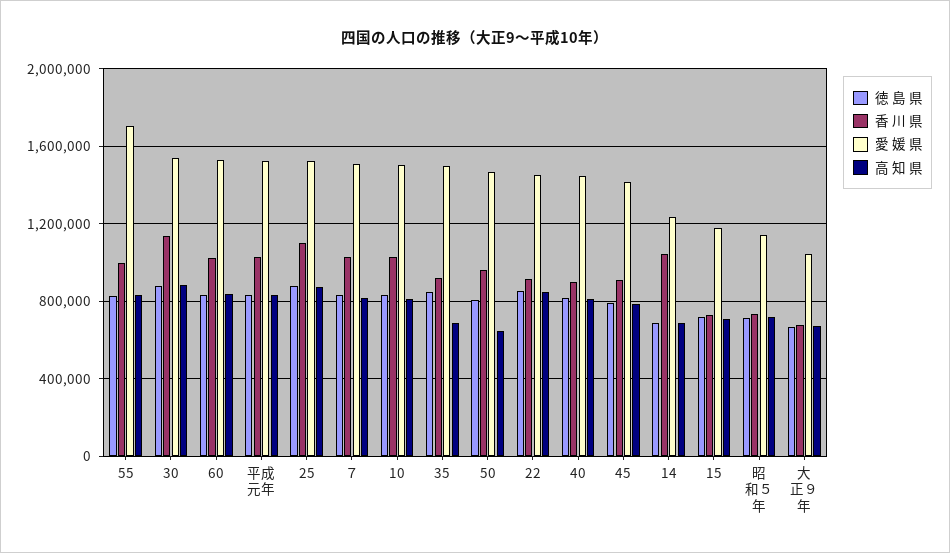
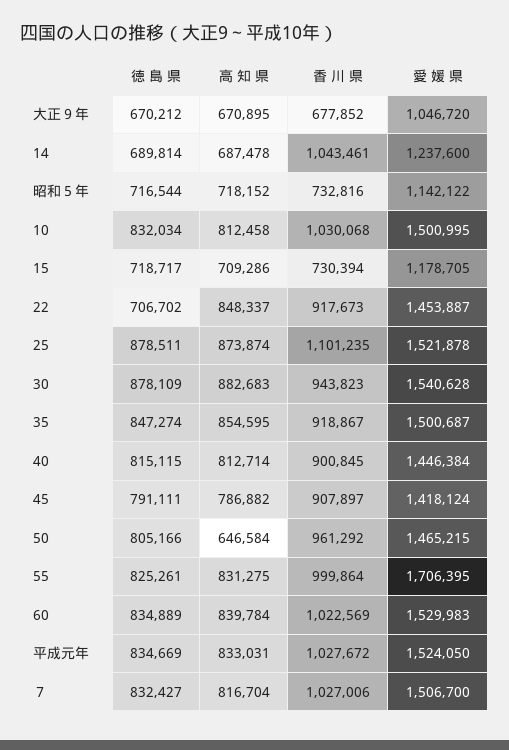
  {
    "徳 島 県": {
      "55": 825261,
      "30": 878109,
      "60": 834889,
      "平成元年": 834669,
      "25": 878511,
      "７": 832427,
      "10": 832034,
      "35": 847274,
      "50": 805166,
-     "22": 850000,
+     "22": 706702,
      "40": 815115,
      "45": 791111,
      "14": 689814,
      "15": 718717,
      "昭和５年": 716544,
      "大正９年": 670212
    },
    "香 川 県": {
      "55": 999864,
-     "30": 1150000,
+     "30": 943823,
      "60": 1022569,
      "平成元年": 1027672,
      "25": 1101235,
      "７": 1027006,
      "10": 1030068,
      "35": 918867,
      "50": 961292,
      "22": 917673,
      "40": 900845,
      "45": 907897,
      "14": 1043461,
      "15": 730394,
      "昭和５年": 732816,
      "大正９年": 677852
    },
    "愛 媛 県": {
      "55": 1706395,
      "30": 1540628,
      "60": 1529983,
      "平成元年": 1524050,
      "25": 1521878,
      "７": 1506700,
      "10": 1500995,
      "35": 1500687,
      "50": 1465215,
      "22": 1453887,
      "40": 1446384,
      "45": 1418124,
      "14": 1237600,
      "15": 1178705,
      "昭和５年": 1142122,
      "大正９年": 1046720
    },
    "高 知 県": {
      "55": 831275,
      "30": 882683,
      "60": 839784,
      "平成元年": 833031,
      "25": 873874,
      "７": 816704,
      "10": 812458,
-     "35": 700000,
+     "35": 854595,
      "50": 646584,
      "22": 848337,
      "40": 812714,
      "45": 786882,
      "14": 687478,
      "15": 709286,
      "昭和５年": 718152,
      "大正９年": 670895
    }
  }

